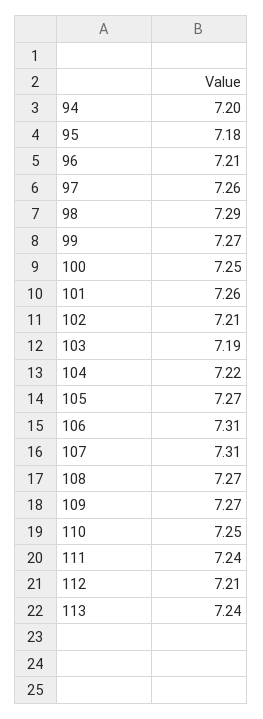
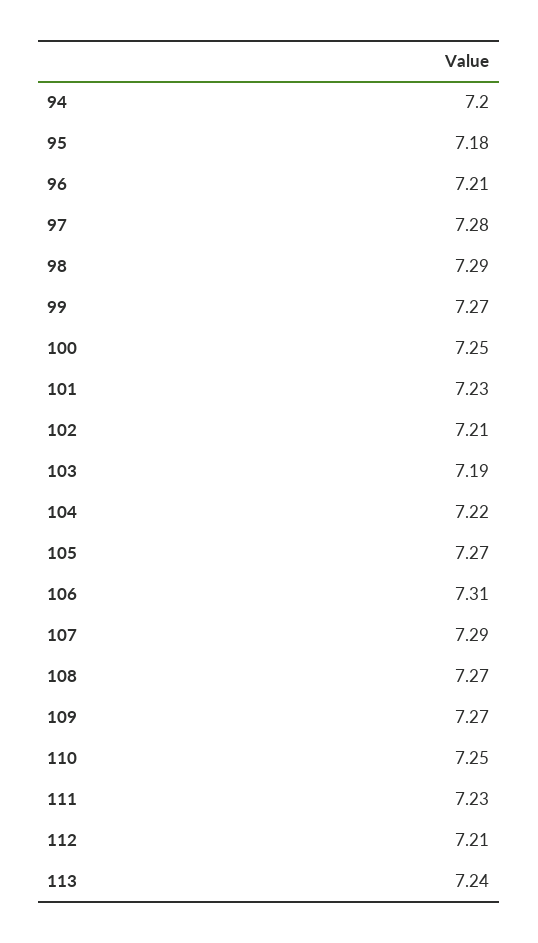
  {
    "94": 7.2,
    "95": 7.18,
    "96": 7.21,
-   "97": 7.26,
+   "97": 7.28,
    "98": 7.29,
    "99": 7.27,
    "100": 7.25,
-   "101": 7.26,
+   "101": 7.23,
    "102": 7.21,
    "103": 7.19,
    "104": 7.22,
    "105": 7.27,
    "106": 7.31,
-   "107": 7.31,
+   "107": 7.29,
    "108": 7.27,
    "109": 7.27,
    "110": 7.25,
-   "111": 7.24,
+   "111": 7.23,
    "112": 7.21,
    "113": 7.24
  }

